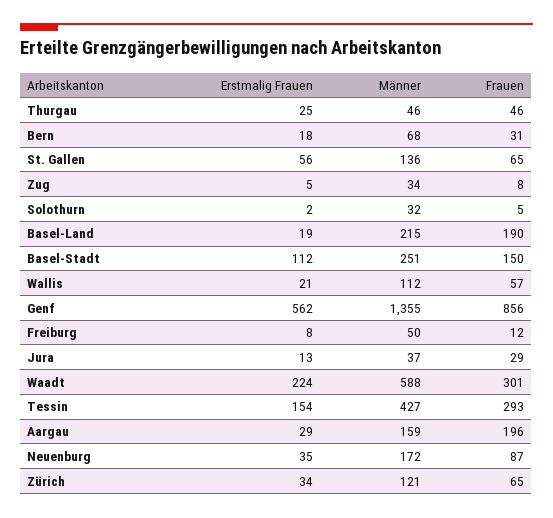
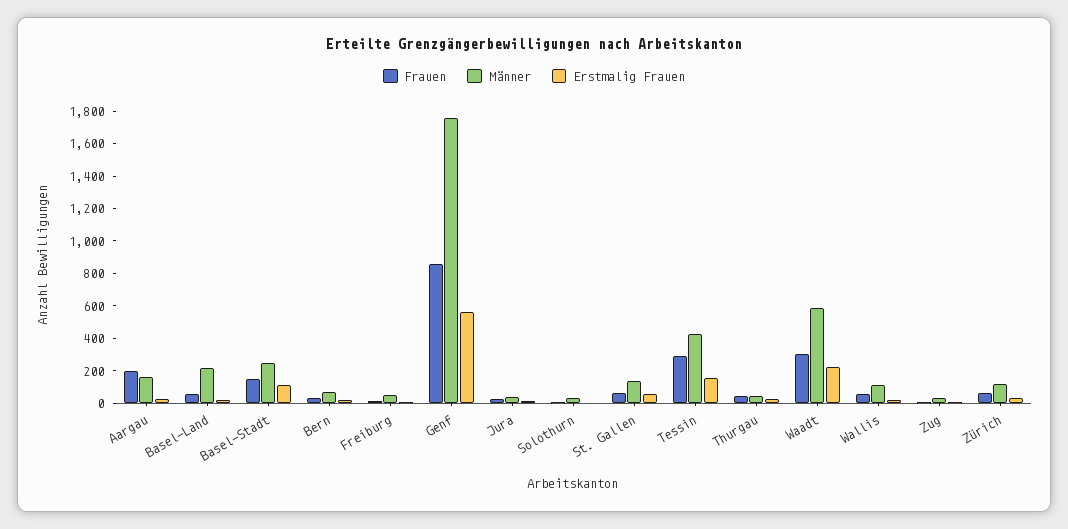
  {
    "Erstmalig Frauen": {
      "Thurgau": 25,
      "Bern": 18,
      "St. Gallen": 56,
      "Zug": 5,
      "Solothurn": 2,
      "Basel-Land": 19,
      "Basel-Stadt": 112,
      "Wallis": 21,
      "Genf": 562,
      "Freiburg": 8,
      "Jura": 13,
      "Waadt": 224,
      "Tessin": 154,
      "Aargau": 29,
-     "Neuenburg": 35,
      "Zürich": 34
    },
    "Männer": {
      "Thurgau": 46,
      "Bern": 68,
      "St. Gallen": 136,
      "Zug": 34,
      "Solothurn": 32,
      "Basel-Land": 215,
      "Basel-Stadt": 251,
      "Wallis": 112,
-     "Genf": 1355,
+     "Genf": 1750,
      "Freiburg": 50,
      "Jura": 37,
      "Waadt": 588,
      "Tessin": 427,
      "Aargau": 159,
-     "Neuenburg": 172,
      "Zürich": 121
    },
    "Frauen": {
      "Thurgau": 46,
      "Bern": 31,
      "St. Gallen": 65,
      "Zug": 8,
      "Solothurn": 5,
-     "Basel-Land": 190,
+     "Basel-Land": 50,
      "Basel-Stadt": 150,
      "Wallis": 57,
      "Genf": 856,
      "Freiburg": 12,
      "Jura": 29,
      "Waadt": 301,
      "Tessin": 293,
      "Aargau": 196,
-     "Neuenburg": 87,
      "Zürich": 65
    }
  }

